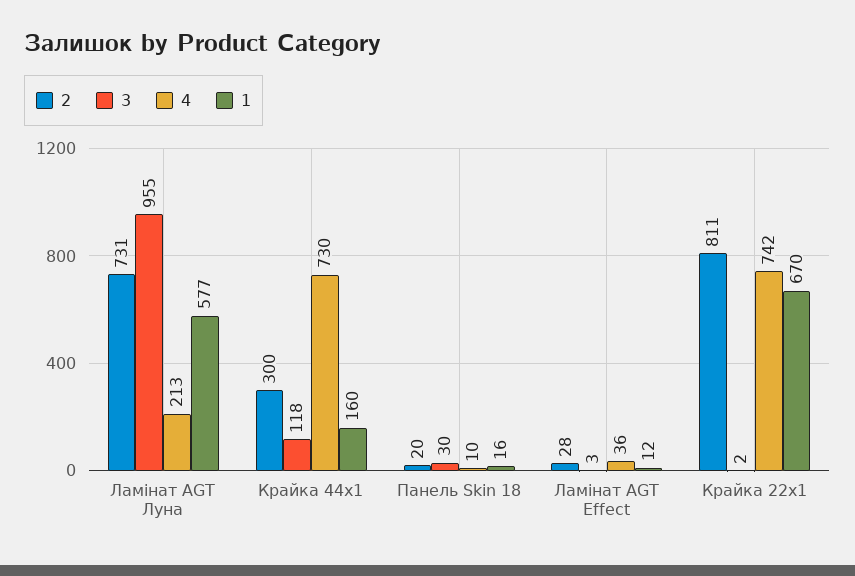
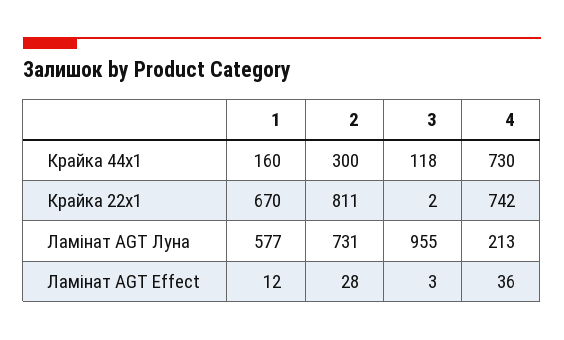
  {
    "2": {
      "Ламінат AGT Луна": 731,
      "Крайка 44x1": 300,
-     "Панель Skin 18": 20,
      "Ламінат AGT Effect": 28,
      "Крайка 22x1": 811
    },
    "3": {
      "Ламінат AGT Луна": 955,
      "Крайка 44x1": 118,
-     "Панель Skin 18": 30,
      "Ламінат AGT Effect": 3,
      "Крайка 22x1": 2
    },
    "4": {
      "Ламінат AGT Луна": 213,
      "Крайка 44x1": 730,
-     "Панель Skin 18": 10,
      "Ламінат AGT Effect": 36,
      "Крайка 22x1": 742
    },
    "1": {
      "Ламінат AGT Луна": 577,
      "Крайка 44x1": 160,
-     "Панель Skin 18": 16,
      "Ламінат AGT Effect": 12,
      "Крайка 22x1": 670
    }
  }

